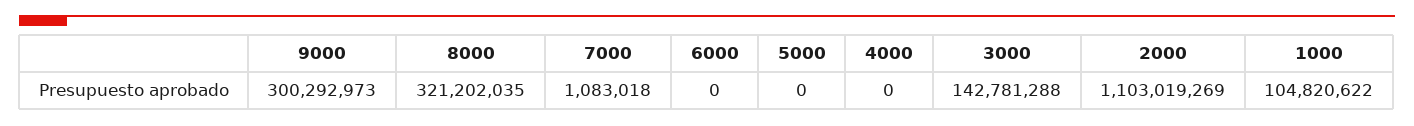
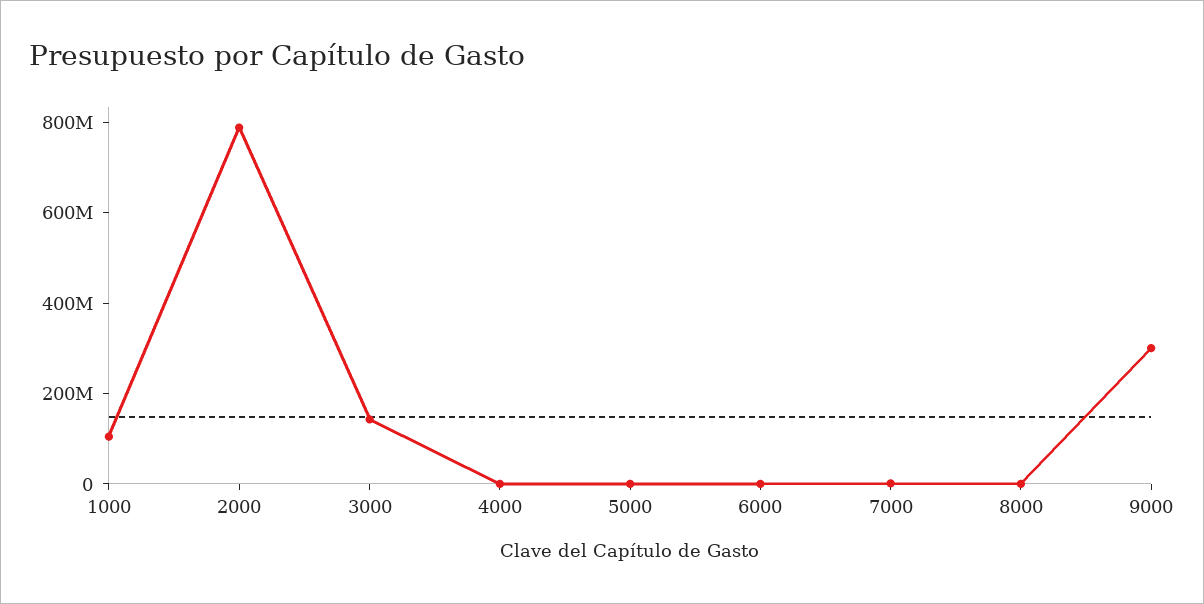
  {
    "9000": 300292973,
-   "8000": 321202035,
+   "8000": 0,
    "7000": 1083018,
    "6000": 0,
    "5000": 0,
    "4000": 0,
    "3000": 142781288,
-   "2000": 1103019269,
+   "2000": 800000000,
    "1000": 104820622
  }

